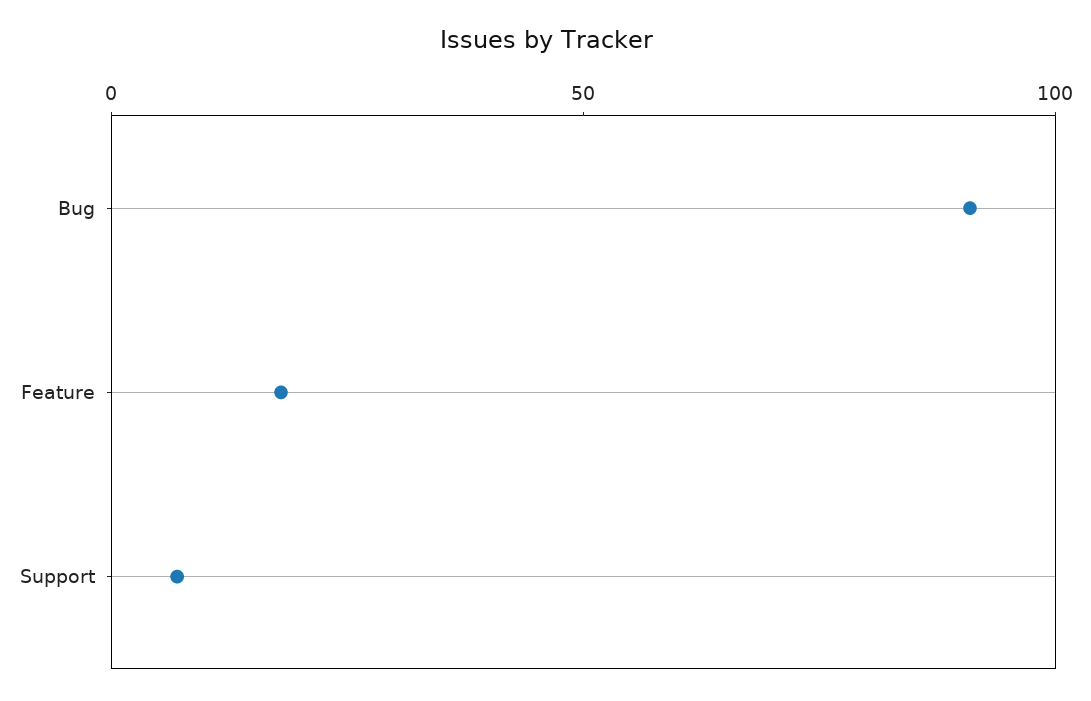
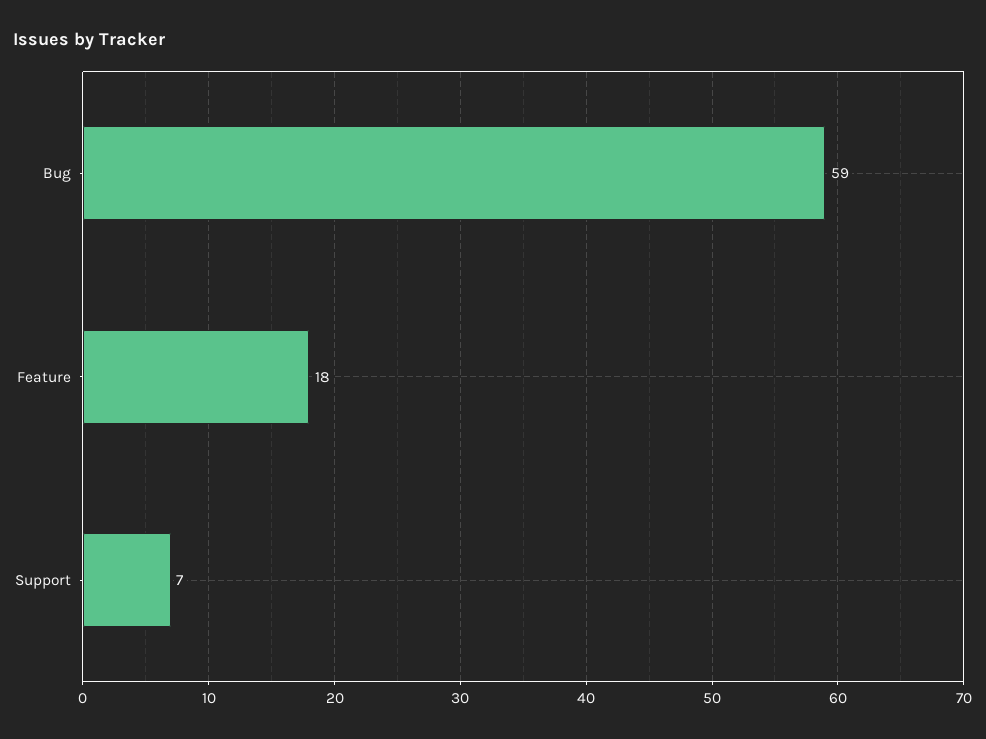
  {
-   "Bug": 90,
+   "Bug": 59,
    "Feature": 18,
    "Support": 7
  }

